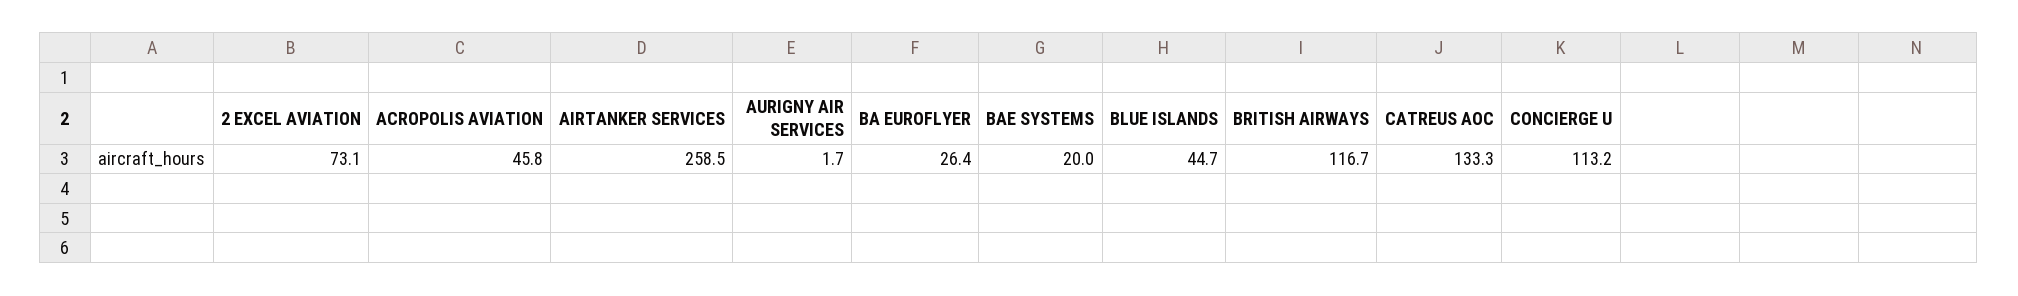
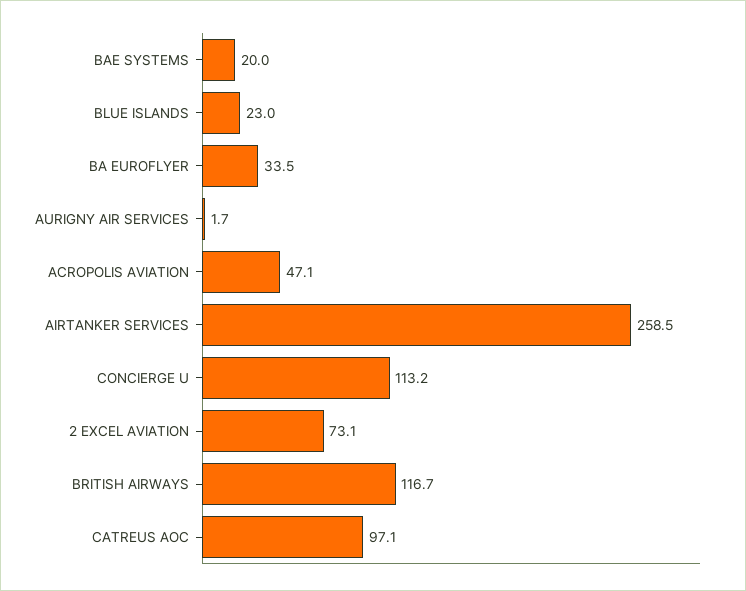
  {
    "2 EXCEL AVIATION": 73.1,
-   "ACROPOLIS AVIATION": 45.8,
+   "ACROPOLIS AVIATION": 47.1,
    "AIRTANKER SERVICES": 258.5,
    "AURIGNY AIR SERVICES": 1.7,
-   "BA EUROFLYER": 26.4,
+   "BA EUROFLYER": 33.5,
    "BAE SYSTEMS": 20,
-   "BLUE ISLANDS": 44.7,
+   "BLUE ISLANDS": 23,
    "BRITISH AIRWAYS": 116.7,
-   "CATREUS AOC": 133.3,
+   "CATREUS AOC": 97.1,
    "CONCIERGE U": 113.2
  }

